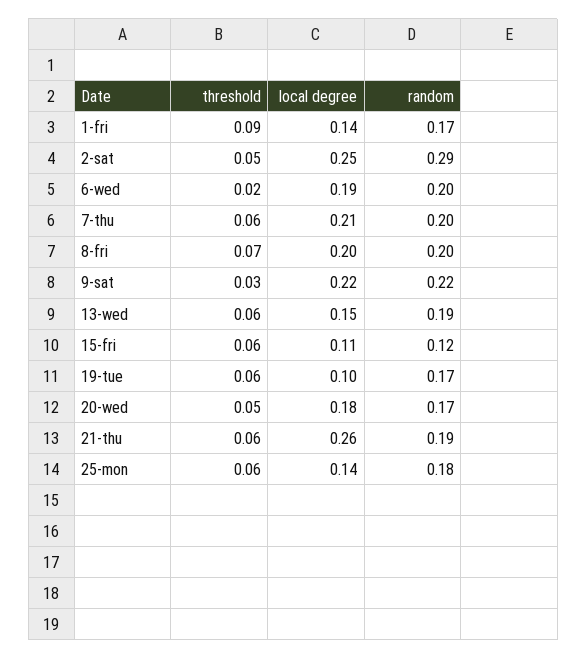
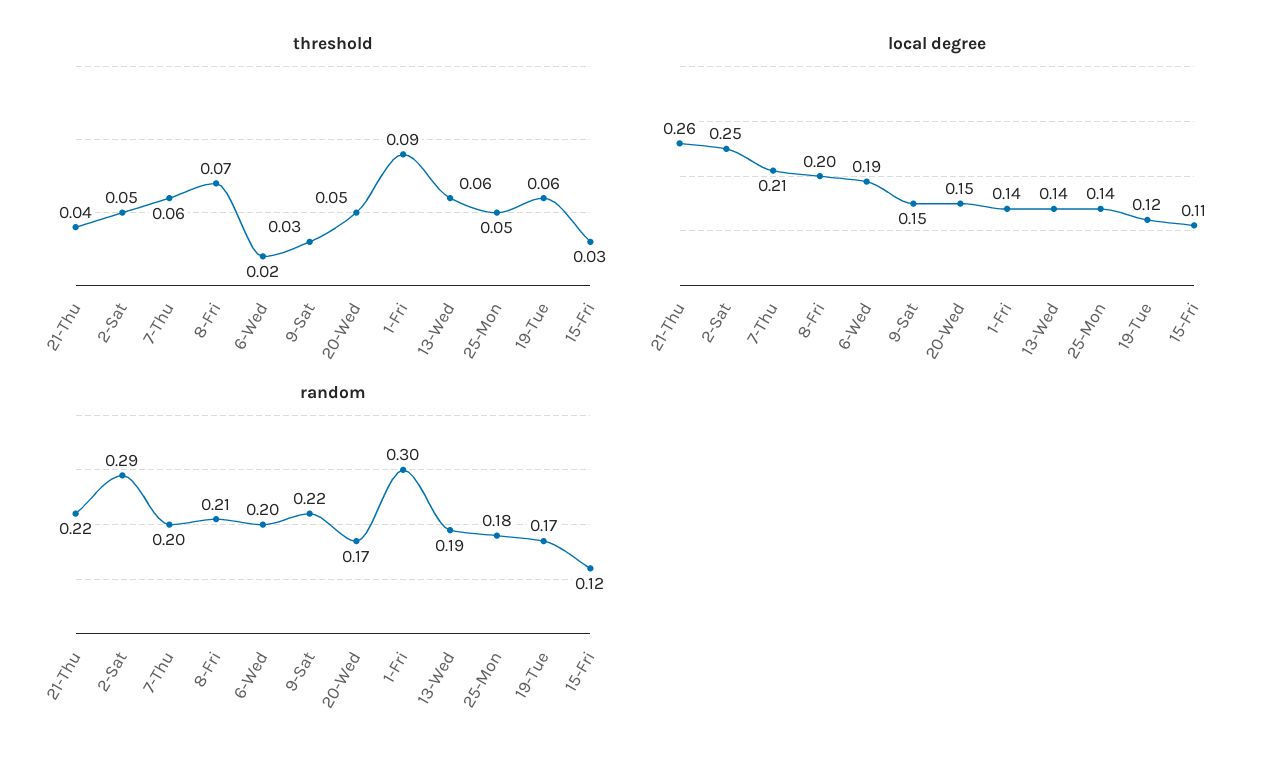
  {
    "threshold": {
      "1-fri": 0.09,
      "2-sat": 0.05,
      "6-wed": 0.02,
      "7-thu": 0.06,
      "8-fri": 0.07,
      "9-sat": 0.03,
      "13-wed": 0.06,
-     "15-fri": 0.06,
+     "15-fri": 0.03,
      "19-tue": 0.06,
      "20-wed": 0.05,
-     "21-thu": 0.06,
+     "21-thu": 0.04,
-     "25-mon": 0.06
+     "25-mon": 0.05
    },
    "local degree": {
      "1-fri": 0.14,
      "2-sat": 0.25,
      "6-wed": 0.19,
      "7-thu": 0.21,
      "8-fri": 0.2,
-     "9-sat": 0.22,
+     "9-sat": 0.15,
-     "13-wed": 0.15,
+     "13-wed": 0.14,
      "15-fri": 0.11,
-     "19-tue": 0.1,
+     "19-tue": 0.12,
-     "20-wed": 0.18,
+     "20-wed": 0.15,
      "21-thu": 0.26,
      "25-mon": 0.14
    },
    "random": {
-     "1-fri": 0.17,
+     "1-fri": 0.3,
      "2-sat": 0.29,
      "6-wed": 0.2,
      "7-thu": 0.2,
-     "8-fri": 0.2,
+     "8-fri": 0.21,
      "9-sat": 0.22,
      "13-wed": 0.19,
      "15-fri": 0.12,
      "19-tue": 0.17,
      "20-wed": 0.17,
-     "21-thu": 0.19,
+     "21-thu": 0.22,
      "25-mon": 0.18
    }
  }

